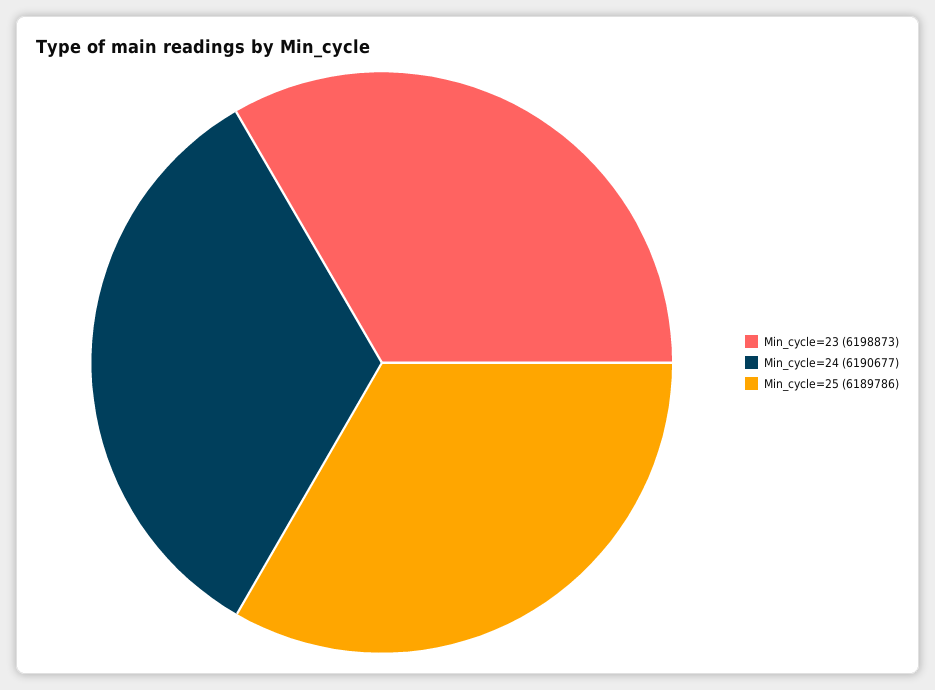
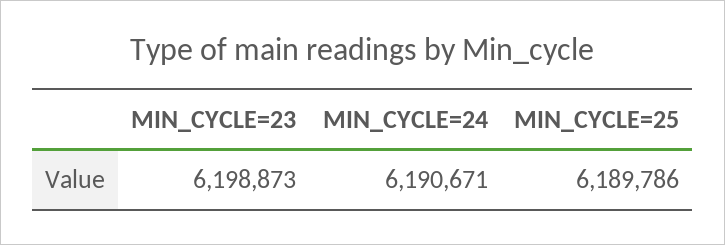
  {
    "Min_cycle=23": 6198873,
-   "Min_cycle=24": 6190677,
+   "Min_cycle=24": 6190671,
    "Min_cycle=25": 6189786
  }

